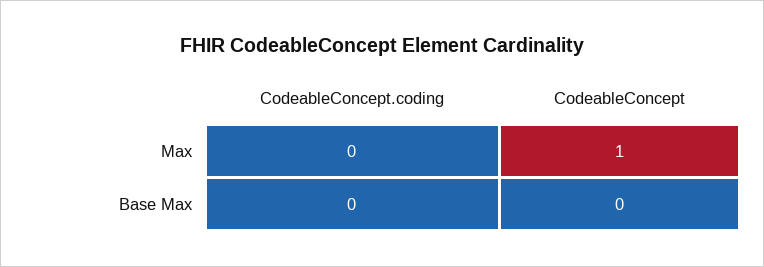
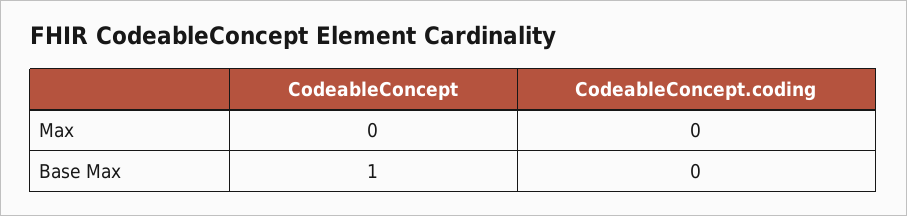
  {
    "CodeableConcept.coding": {
      "Max": 0,
      "Base Max": 0
    },
    "CodeableConcept": {
-     "Max": 1,
+     "Max": 0,
-     "Base Max": 0
+     "Base Max": 1
    }
  }

